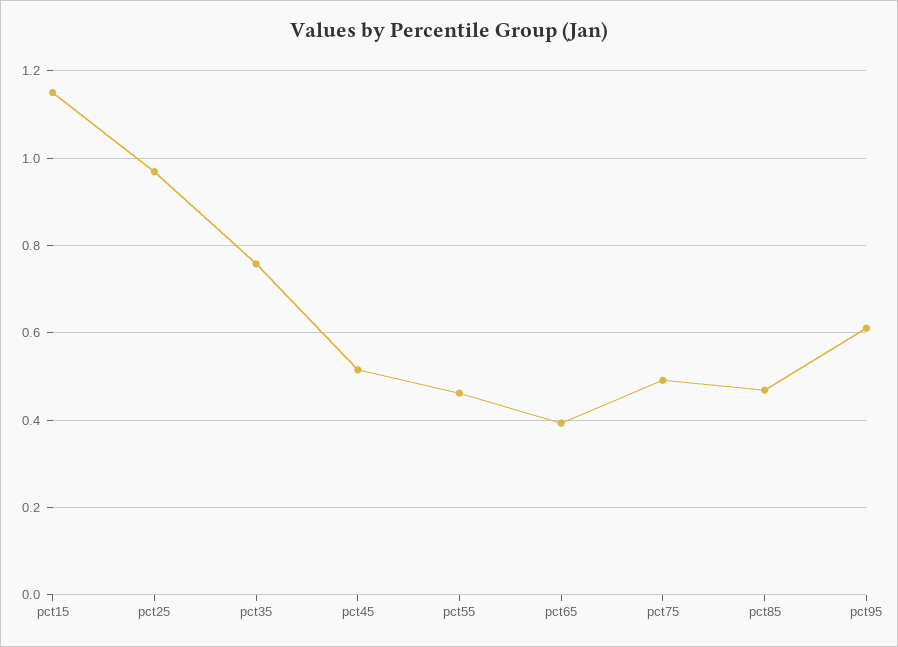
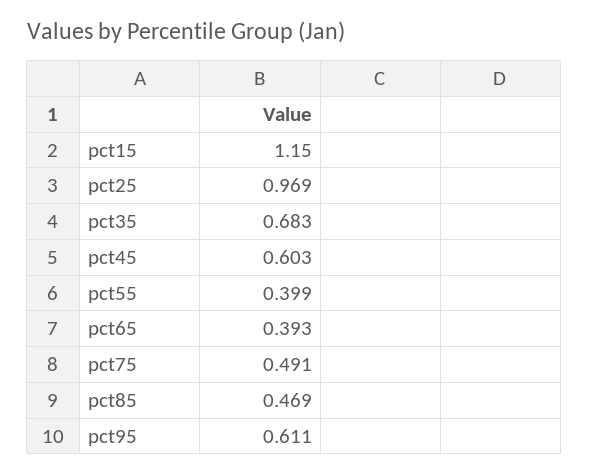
  {
    "pct15": 1.15,
    "pct25": 0.969,
-   "pct35": 0.76,
+   "pct35": 0.683,
-   "pct45": 0.52,
+   "pct45": 0.603,
-   "pct55": 0.46,
+   "pct55": 0.399,
    "pct65": 0.393,
    "pct75": 0.491,
    "pct85": 0.469,
    "pct95": 0.611
  }

